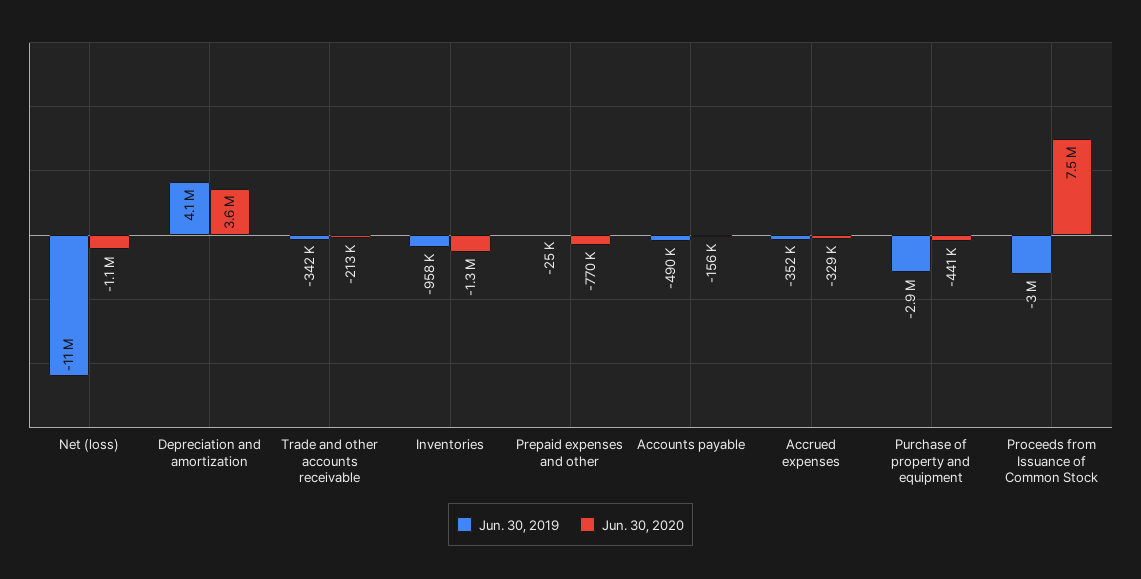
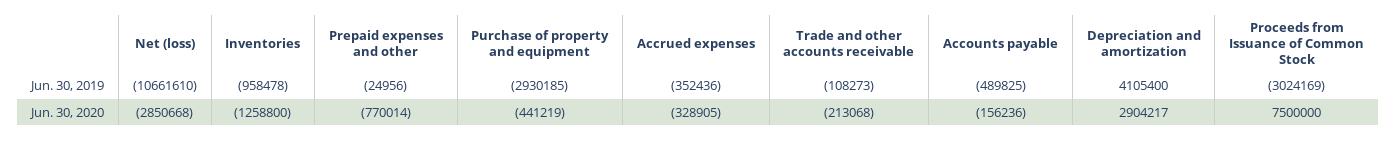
  {
    "Jun. 30, 2019": {
      "Net (loss)": -10661610,
      "Depreciation and amortization": 4105400,
-     "Trade and other accounts receivable": -342000,
+     "Trade and other accounts receivable": -108273,
      "Inventories": -958478,
      "Prepaid expenses and other": -24956,
      "Accounts payable": -489825,
      "Accrued expenses": -352436,
      "Purchase of property and equipment": -2930185,
      "Proceeds from Issuance of Common Stock": -3024169
    },
    "Jun. 30, 2020": {
-     "Net (loss)": -1100000,
+     "Net (loss)": -2850668,
-     "Depreciation and amortization": 3600000,
+     "Depreciation and amortization": 2904217,
      "Trade and other accounts receivable": -213068,
      "Inventories": -1258800,
      "Prepaid expenses and other": -770014,
      "Accounts payable": -156236,
      "Accrued expenses": -328905,
      "Purchase of property and equipment": -441219,
      "Proceeds from Issuance of Common Stock": 7500000
    }
  }

